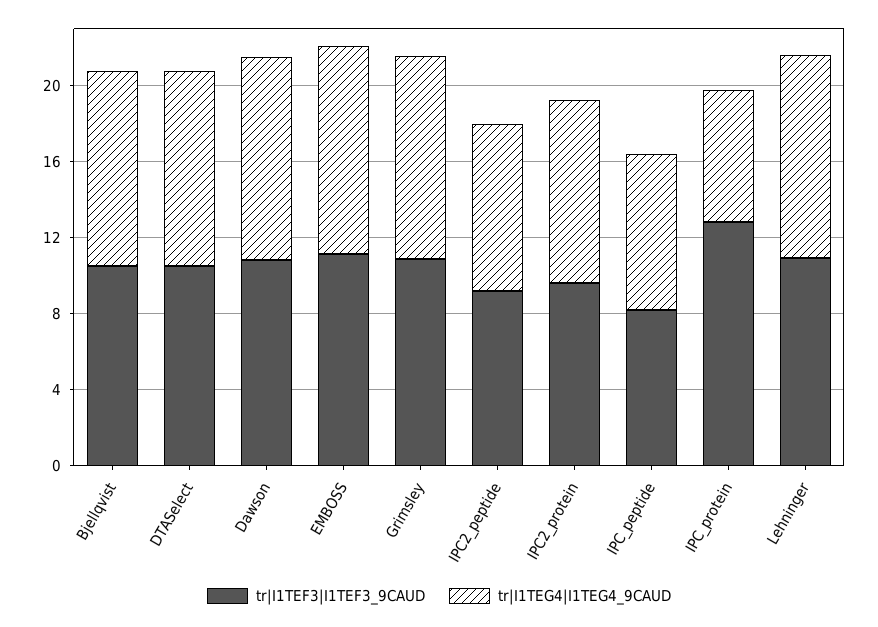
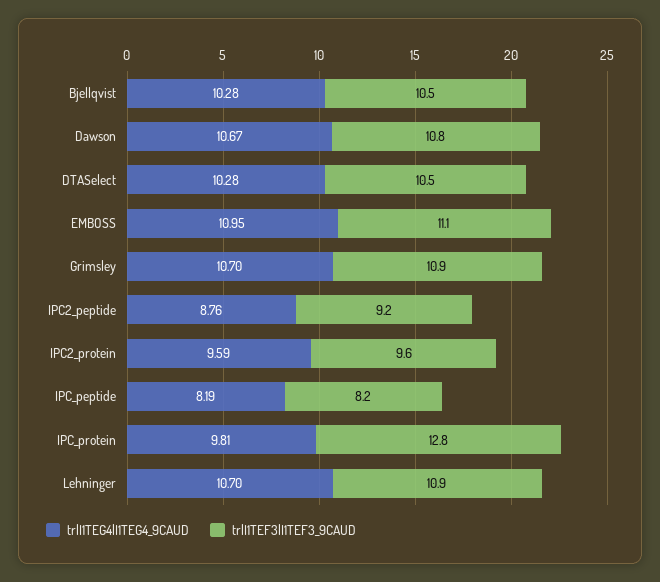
  {
    "tr|I1TEF3|I1TEF3_9CAUD": {
      "Bjellqvist": 10.5,
      "DTASelect": 10.5,
      "Dawson": 10.8,
      "EMBOSS": 11.1,
      "Grimsley": 10.9,
      "IPC2_peptide": 9.2,
      "IPC2_protein": 9.6,
      "IPC_peptide": 8.2,
      "IPC_protein": 12.8,
      "Lehninger": 10.9
    },
    "tr|I1TEG4|I1TEG4_9CAUD": {
      "Bjellqvist": 10.28,
      "DTASelect": 10.28,
      "Dawson": 10.67,
      "EMBOSS": 10.95,
      "Grimsley": 10.7,
      "IPC2_peptide": 8.76,
      "IPC2_protein": 9.59,
      "IPC_peptide": 8.19,
-     "IPC_protein": 7,
+     "IPC_protein": 9.81,
      "Lehninger": 10.7
    }
  }

